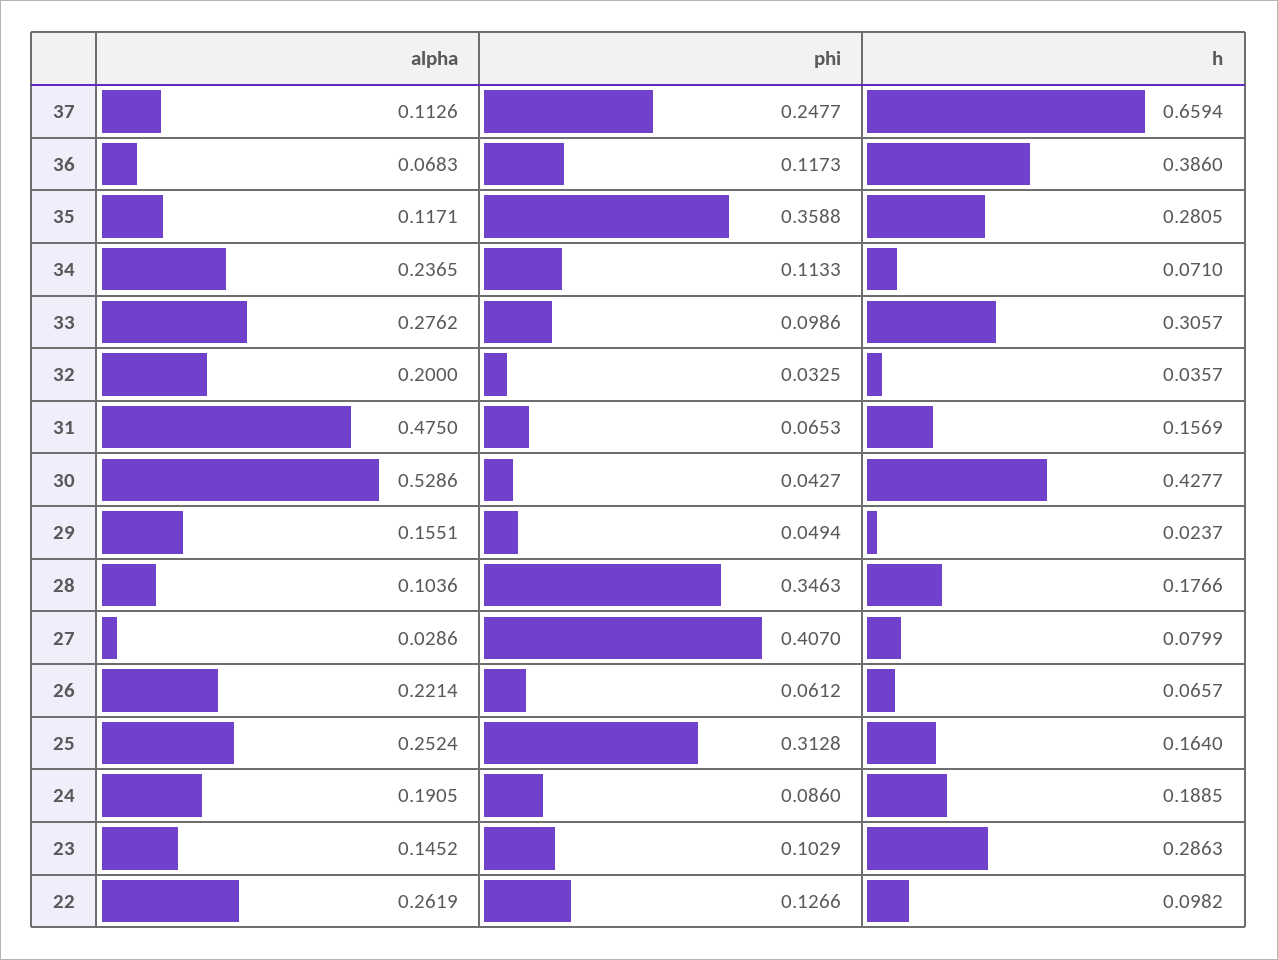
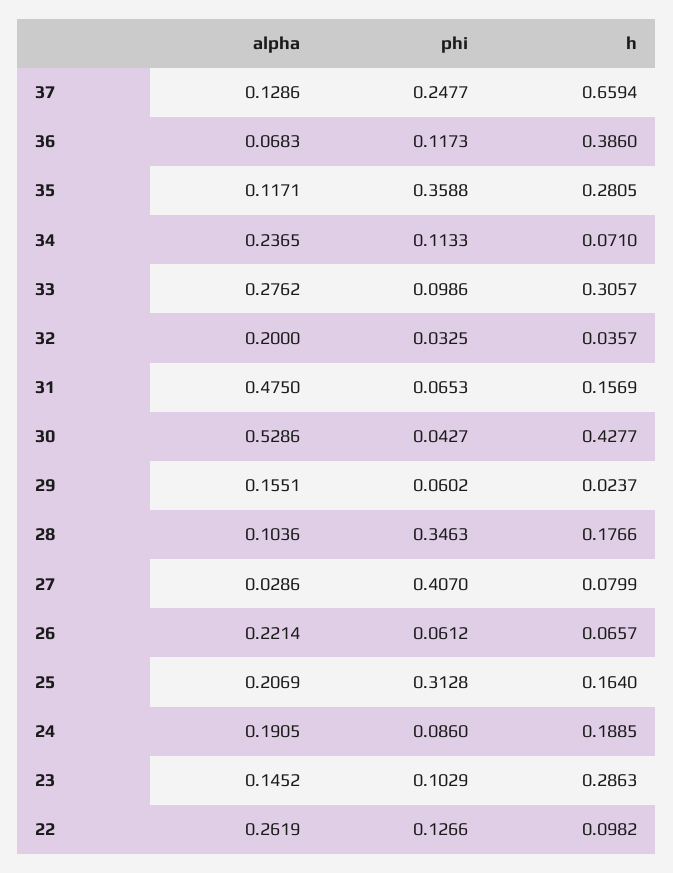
  {
    "alpha": {
-     "37": 0.1126,
+     "37": 0.1286,
      "36": 0.0683,
      "35": 0.1171,
      "34": 0.2365,
      "33": 0.2762,
      "32": 0.2,
      "31": 0.475,
      "30": 0.5286,
      "29": 0.1551,
      "28": 0.1036,
      "27": 0.0286,
      "26": 0.2214,
-     "25": 0.2524,
+     "25": 0.2069,
      "24": 0.1905,
      "23": 0.1452,
      "22": 0.2619
    },
    "phi": {
      "37": 0.2477,
      "36": 0.1173,
      "35": 0.3588,
      "34": 0.1133,
      "33": 0.0986,
      "32": 0.0325,
      "31": 0.0653,
      "30": 0.0427,
-     "29": 0.0494,
+     "29": 0.0602,
      "28": 0.3463,
      "27": 0.407,
      "26": 0.0612,
      "25": 0.3128,
      "24": 0.086,
      "23": 0.1029,
      "22": 0.1266
    },
    "h": {
      "37": 0.6594,
      "36": 0.386,
      "35": 0.2805,
      "34": 0.071,
      "33": 0.3057,
      "32": 0.0357,
      "31": 0.1569,
      "30": 0.4277,
      "29": 0.0237,
      "28": 0.1766,
      "27": 0.0799,
      "26": 0.0657,
      "25": 0.164,
      "24": 0.1885,
      "23": 0.2863,
      "22": 0.0982
    }
  }

